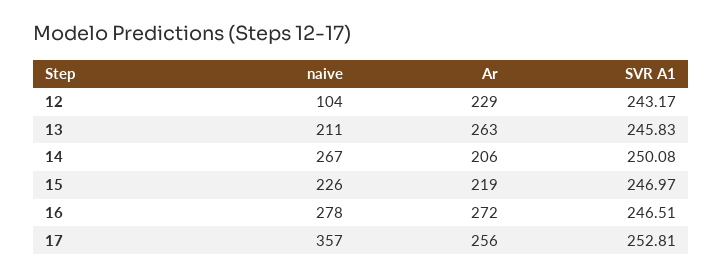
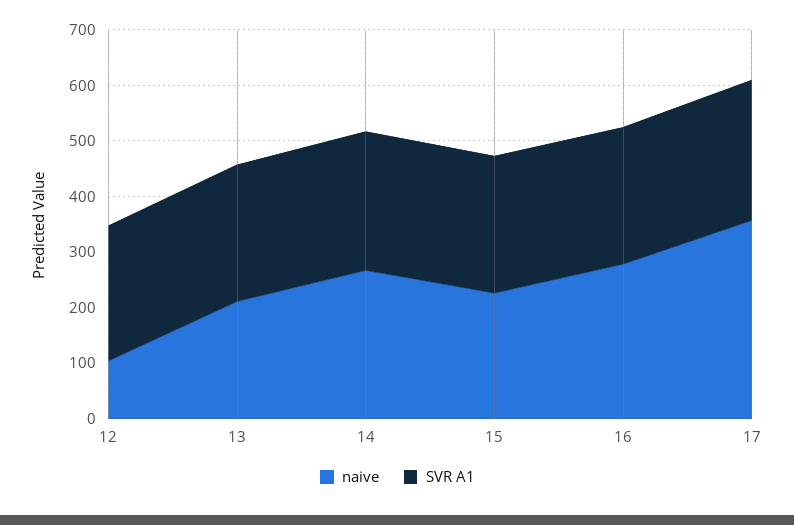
  {
    "naive": {
      "12": 104,
      "13": 211,
      "14": 267,
      "15": 226,
      "16": 278,
      "17": 357
    },
-   "Ar": {
-     "12": 229,
-     "13": 263,
-     "14": 206,
-     "15": 219,
-     "16": 272,
-     "17": 256
-   },
    "SVR A1": {
      "12": 243.17,
      "13": 245.83,
      "14": 250.08,
      "15": 246.97,
      "16": 246.51,
      "17": 252.81
    }
  }

